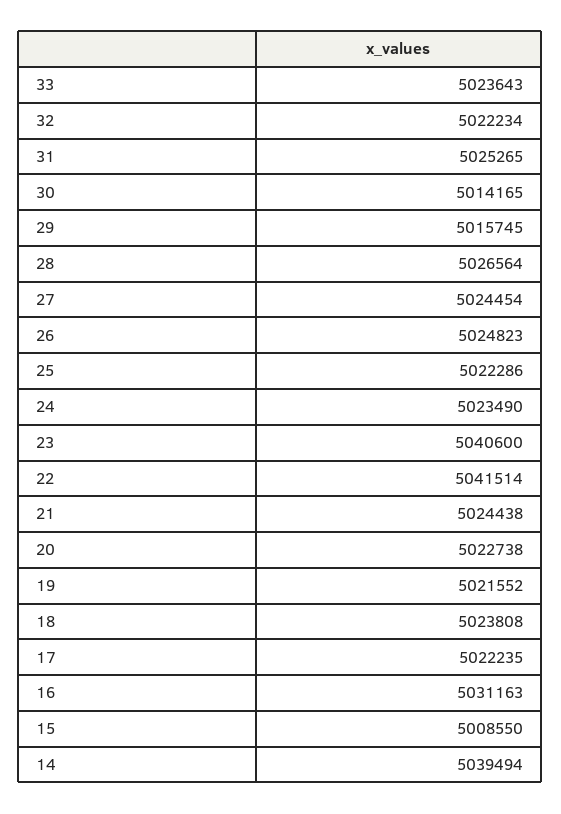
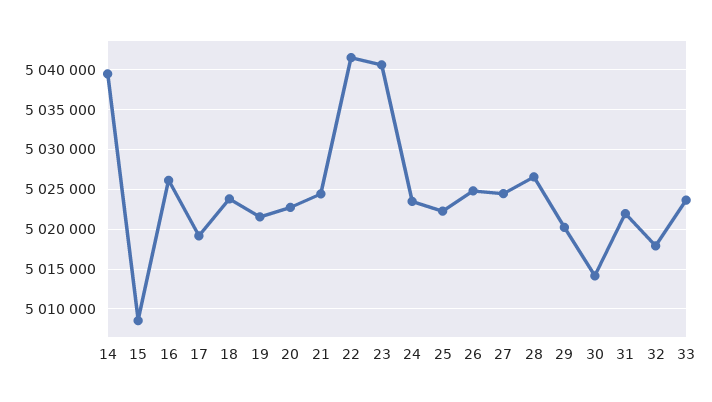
  {
    "33": 5023643,
-   "32": 5022234,
+   "32": 5018000,
-   "31": 5025265,
+   "31": 5022000,
    "30": 5014165,
-   "29": 5015745,
+   "29": 5020000,
    "28": 5026564,
    "27": 5024454,
    "26": 5024823,
    "25": 5022286,
    "24": 5023490,
    "23": 5040600,
    "22": 5041514,
    "21": 5024438,
    "20": 5022738,
    "19": 5021552,
    "18": 5023808,
-   "17": 5022235,
+   "17": 5019000,
-   "16": 5031163,
+   "16": 5026000,
    "15": 5008550,
    "14": 5039494
  }

